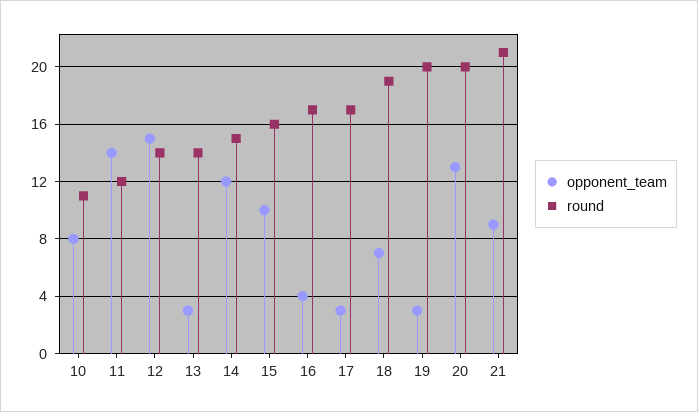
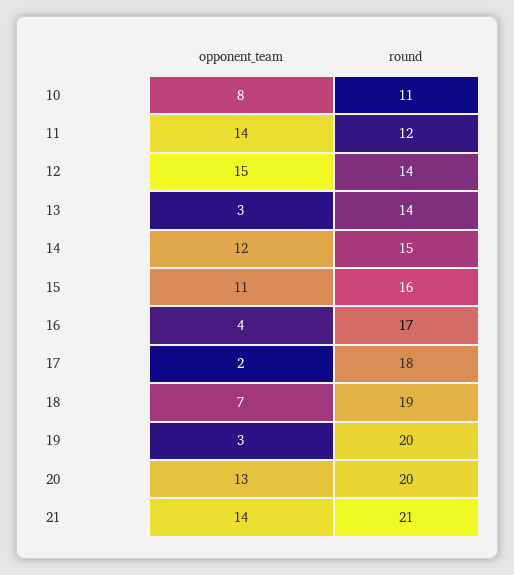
  {
    "opponent_team": {
      "10": 8,
      "11": 14,
      "12": 15,
      "13": 3,
      "14": 12,
-     "15": 10,
+     "15": 11,
      "16": 4,
-     "17": 3,
+     "17": 2,
      "18": 7,
      "19": 3,
      "20": 13,
-     "21": 9
+     "21": 14
    },
    "round": {
      "10": 11,
      "11": 12,
      "12": 14,
      "13": 14,
      "14": 15,
      "15": 16,
      "16": 17,
-     "17": 17,
+     "17": 18,
      "18": 19,
      "19": 20,
      "20": 20,
      "21": 21
    }
  }

